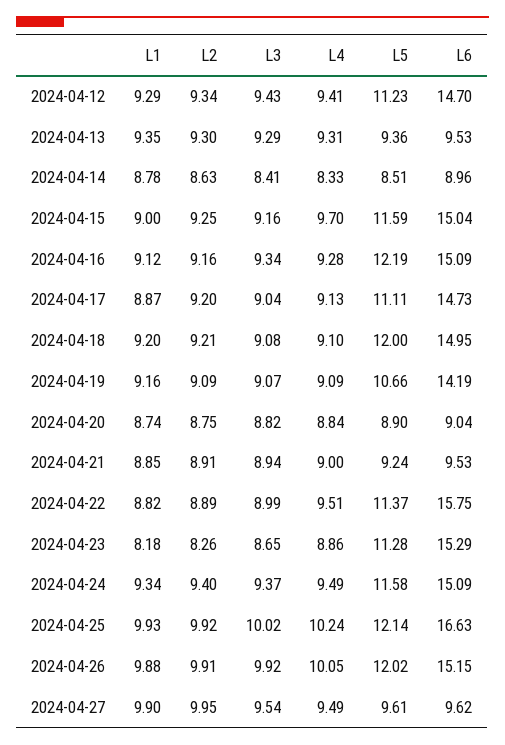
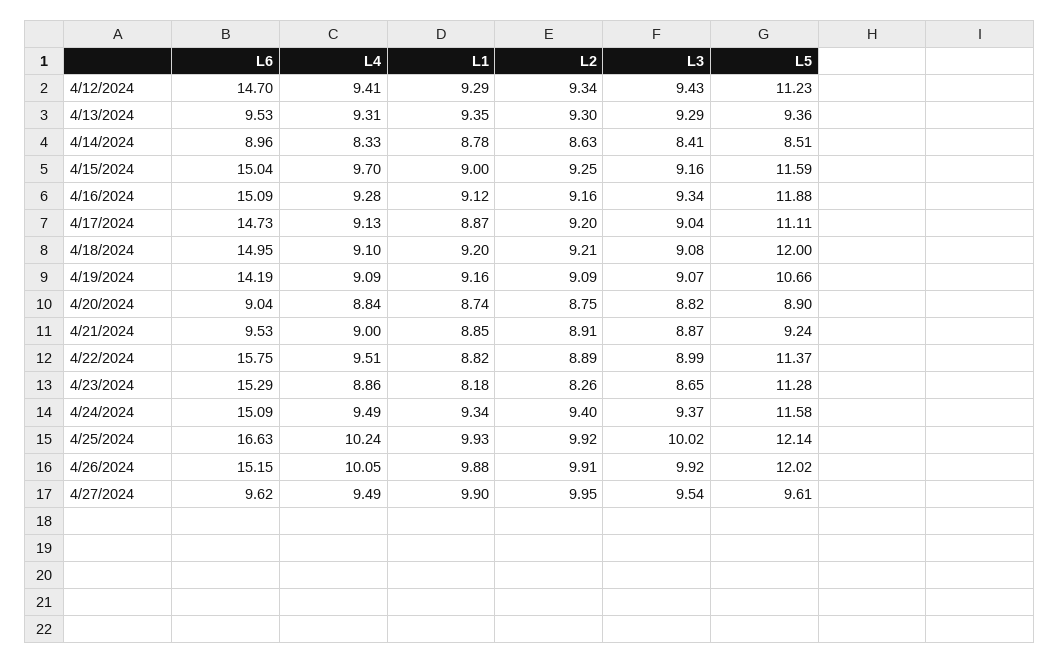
  {
    "L1": {
      "2024-04-12": 9.29,
      "2024-04-13": 9.35,
      "2024-04-14": 8.78,
      "2024-04-15": 9,
      "2024-04-16": 9.12,
      "2024-04-17": 8.87,
      "2024-04-18": 9.2,
      "2024-04-19": 9.16,
      "2024-04-20": 8.74,
      "2024-04-21": 8.85,
      "2024-04-22": 8.82,
      "2024-04-23": 8.18,
      "2024-04-24": 9.34,
      "2024-04-25": 9.93,
      "2024-04-26": 9.88,
      "2024-04-27": 9.9
    },
    "L2": {
      "2024-04-12": 9.34,
      "2024-04-13": 9.3,
      "2024-04-14": 8.63,
      "2024-04-15": 9.25,
      "2024-04-16": 9.16,
      "2024-04-17": 9.2,
      "2024-04-18": 9.21,
      "2024-04-19": 9.09,
      "2024-04-20": 8.75,
      "2024-04-21": 8.91,
      "2024-04-22": 8.89,
      "2024-04-23": 8.26,
      "2024-04-24": 9.4,
      "2024-04-25": 9.92,
      "2024-04-26": 9.91,
      "2024-04-27": 9.95
    },
    "L3": {
      "2024-04-12": 9.43,
      "2024-04-13": 9.29,
      "2024-04-14": 8.41,
      "2024-04-15": 9.16,
      "2024-04-16": 9.34,
      "2024-04-17": 9.04,
      "2024-04-18": 9.08,
      "2024-04-19": 9.07,
      "2024-04-20": 8.82,
-     "2024-04-21": 8.94,
+     "2024-04-21": 8.87,
      "2024-04-22": 8.99,
      "2024-04-23": 8.65,
      "2024-04-24": 9.37,
      "2024-04-25": 10.02,
      "2024-04-26": 9.92,
      "2024-04-27": 9.54
    },
    "L4": {
      "2024-04-12": 9.41,
      "2024-04-13": 9.31,
      "2024-04-14": 8.33,
      "2024-04-15": 9.7,
      "2024-04-16": 9.28,
      "2024-04-17": 9.13,
      "2024-04-18": 9.1,
      "2024-04-19": 9.09,
      "2024-04-20": 8.84,
      "2024-04-21": 9,
      "2024-04-22": 9.51,
      "2024-04-23": 8.86,
      "2024-04-24": 9.49,
      "2024-04-25": 10.24,
      "2024-04-26": 10.05,
      "2024-04-27": 9.49
    },
    "L5": {
      "2024-04-12": 11.23,
      "2024-04-13": 9.36,
      "2024-04-14": 8.51,
      "2024-04-15": 11.59,
-     "2024-04-16": 12.19,
+     "2024-04-16": 11.88,
      "2024-04-17": 11.11,
      "2024-04-18": 12,
      "2024-04-19": 10.66,
      "2024-04-20": 8.9,
      "2024-04-21": 9.24,
      "2024-04-22": 11.37,
      "2024-04-23": 11.28,
      "2024-04-24": 11.58,
      "2024-04-25": 12.14,
      "2024-04-26": 12.02,
      "2024-04-27": 9.61
    },
    "L6": {
      "2024-04-12": 14.7,
      "2024-04-13": 9.53,
      "2024-04-14": 8.96,
      "2024-04-15": 15.04,
      "2024-04-16": 15.09,
      "2024-04-17": 14.73,
      "2024-04-18": 14.95,
      "2024-04-19": 14.19,
      "2024-04-20": 9.04,
      "2024-04-21": 9.53,
      "2024-04-22": 15.75,
      "2024-04-23": 15.29,
      "2024-04-24": 15.09,
      "2024-04-25": 16.63,
      "2024-04-26": 15.15,
      "2024-04-27": 9.62
    }
  }

